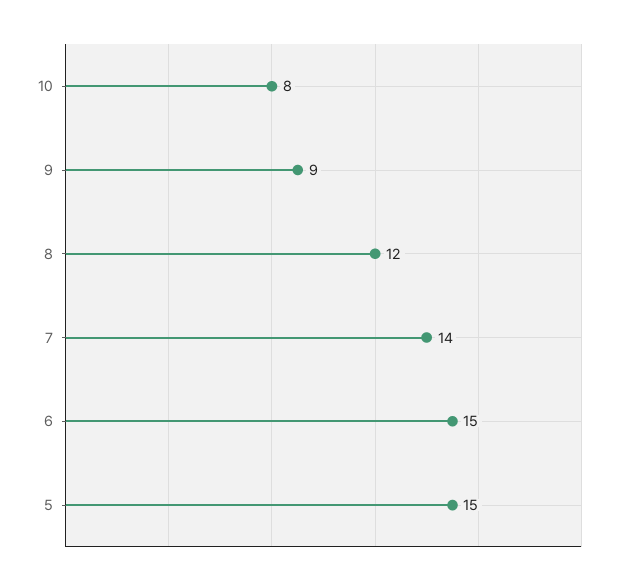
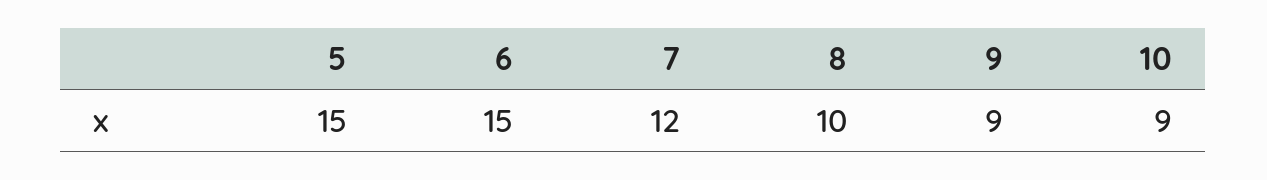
  {
-   "10": 8,
+   "10": 9,
    "9": 9,
-   "8": 12,
+   "8": 10,
-   "7": 14,
+   "7": 12,
    "6": 15,
    "5": 15
  }

